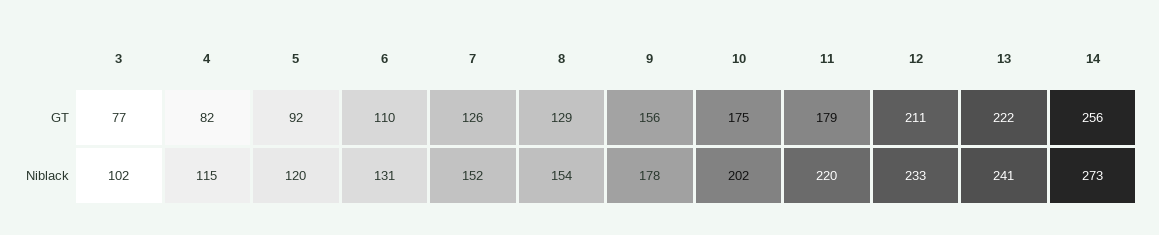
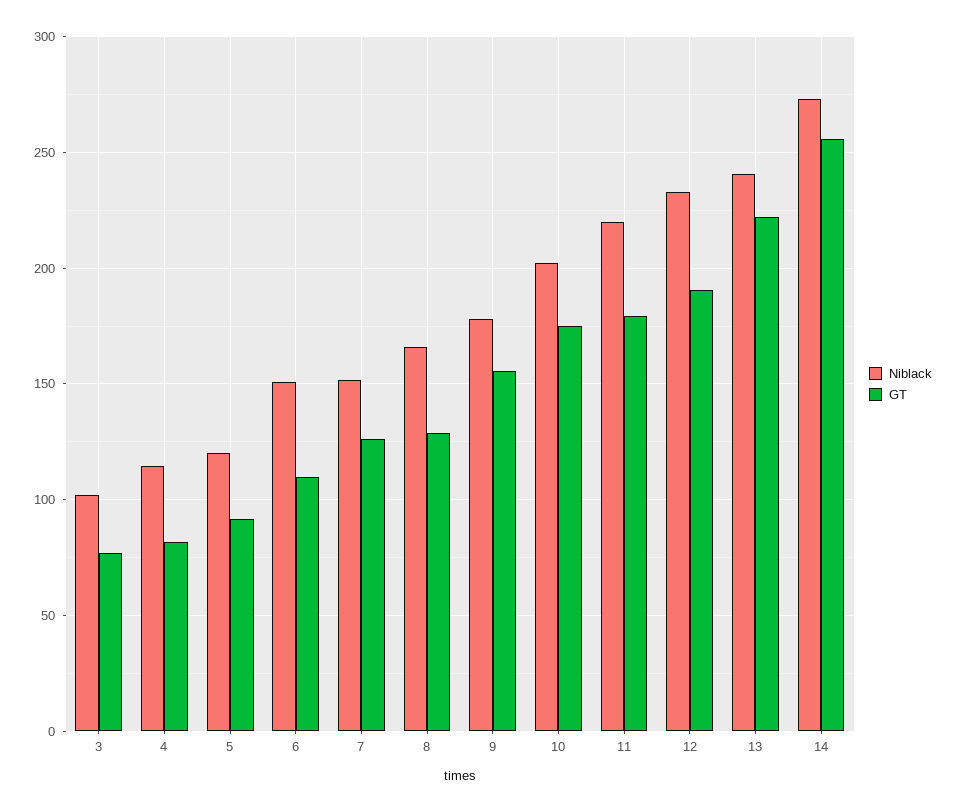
  {
    "GT": {
      "3": 77,
      "4": 82,
      "5": 92,
      "6": 110,
      "7": 126,
      "8": 129,
      "9": 156,
      "10": 175,
      "11": 179,
-     "12": 211,
+     "12": 190,
      "13": 222,
      "14": 256
    },
    "Niblack": {
      "3": 102,
      "4": 115,
      "5": 120,
-     "6": 131,
+     "6": 150,
      "7": 152,
-     "8": 154,
+     "8": 165,
      "9": 178,
      "10": 202,
      "11": 220,
      "12": 233,
      "13": 241,
      "14": 273
    }
  }

